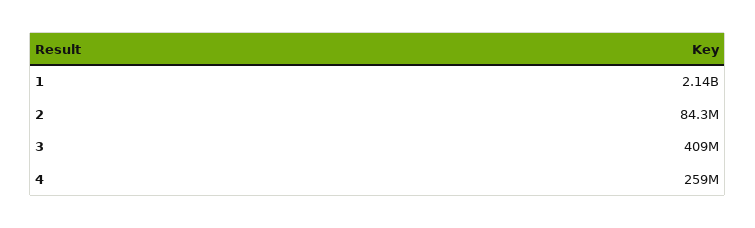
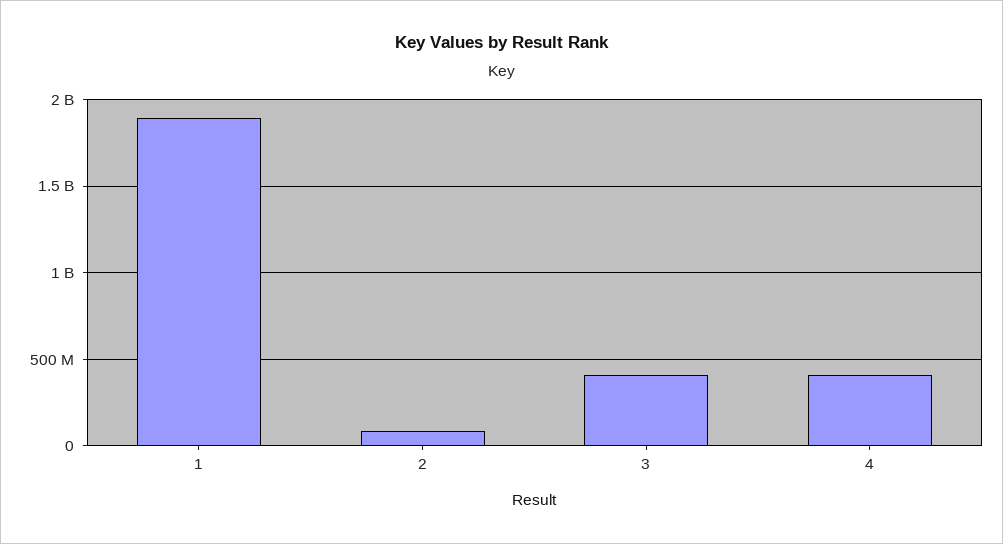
  {
-   "1": 2140000000,
+   "1": 1900000000,
    "2": 84300000,
    "3": 409000000,
-   "4": 259000000
+   "4": 400000000
  }

